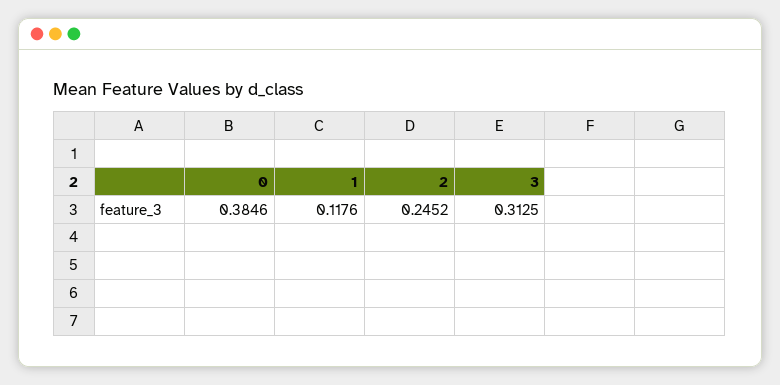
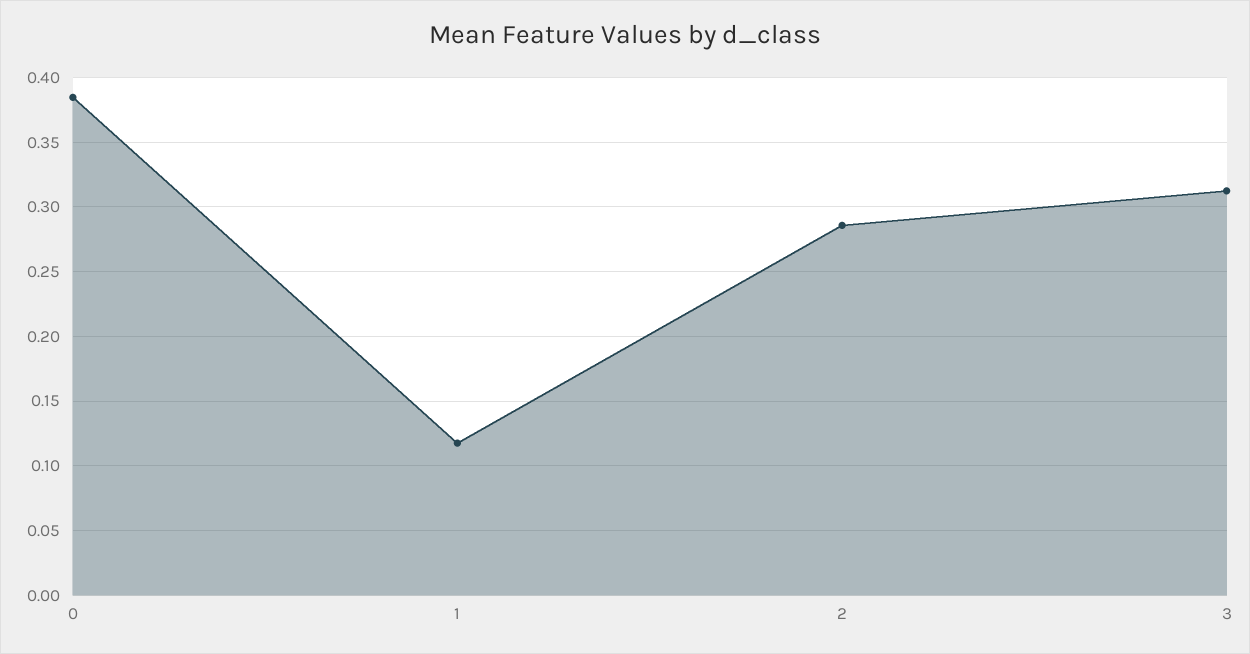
  {
    "0": 0.3846,
    "1": 0.1176,
-   "2": 0.2452,
+   "2": 0.285,
    "3": 0.3125
  }

